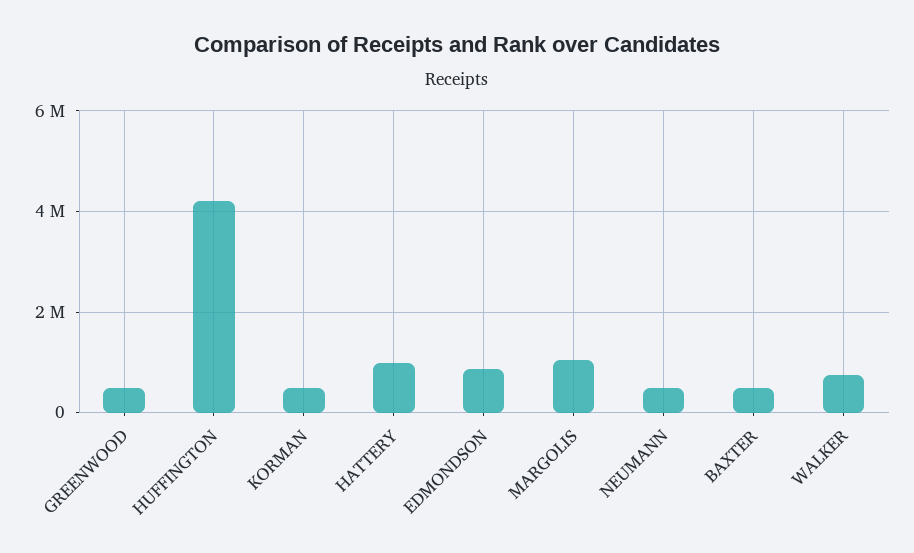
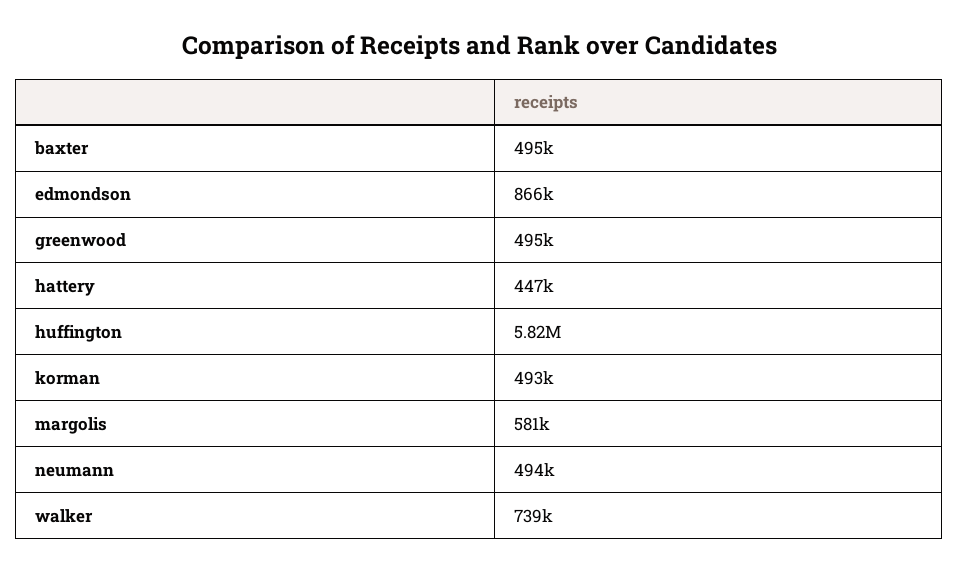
  {
    "GREENWOOD": 495000,
-   "HUFFINGTON": 4200000,
+   "HUFFINGTON": 5820000,
    "KORMAN": 493000,
-   "HATTERY": 1000000,
+   "HATTERY": 447000,
    "EDMONDSON": 866000,
-   "MARGOLIS": 1000000,
+   "MARGOLIS": 581000,
    "NEUMANN": 494000,
    "BAXTER": 495000,
    "WALKER": 739000
  }

